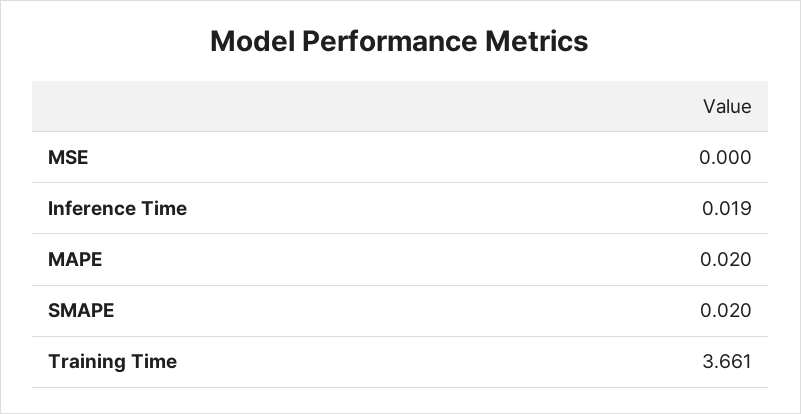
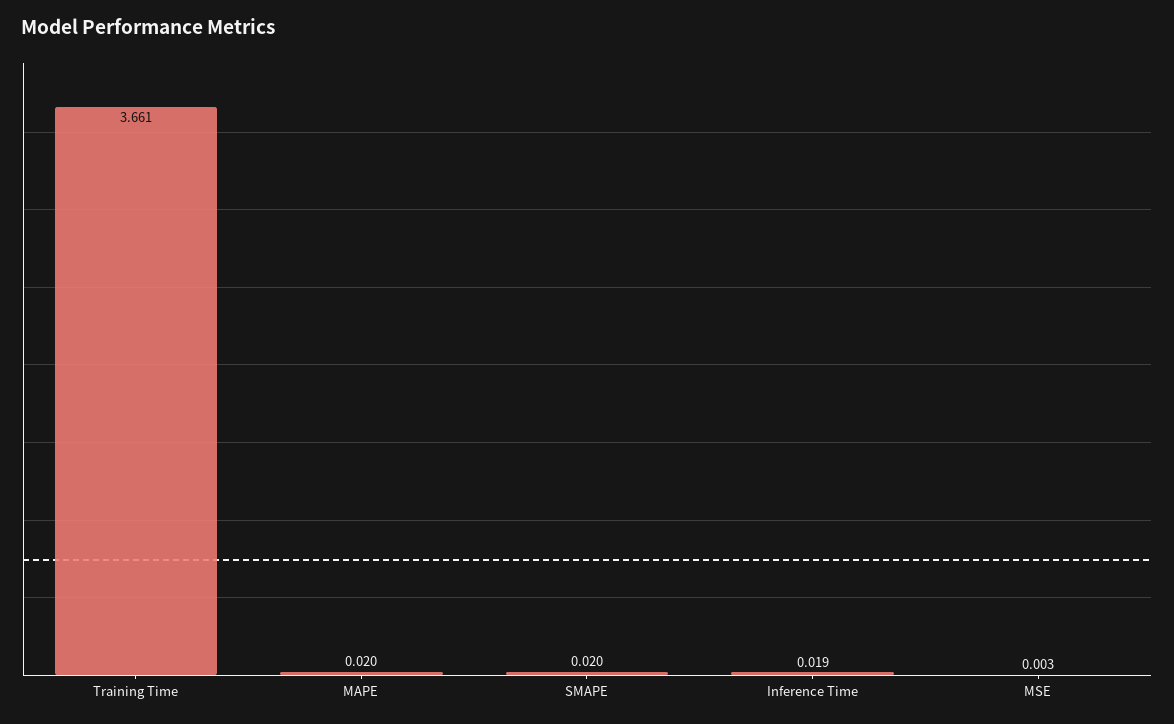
  {
-   "MSE": 0,
+   "MSE": 0.003,
    "Inference Time": 0.019,
    "MAPE": 0.02,
    "SMAPE": 0.02,
    "Training Time": 3.661
  }

